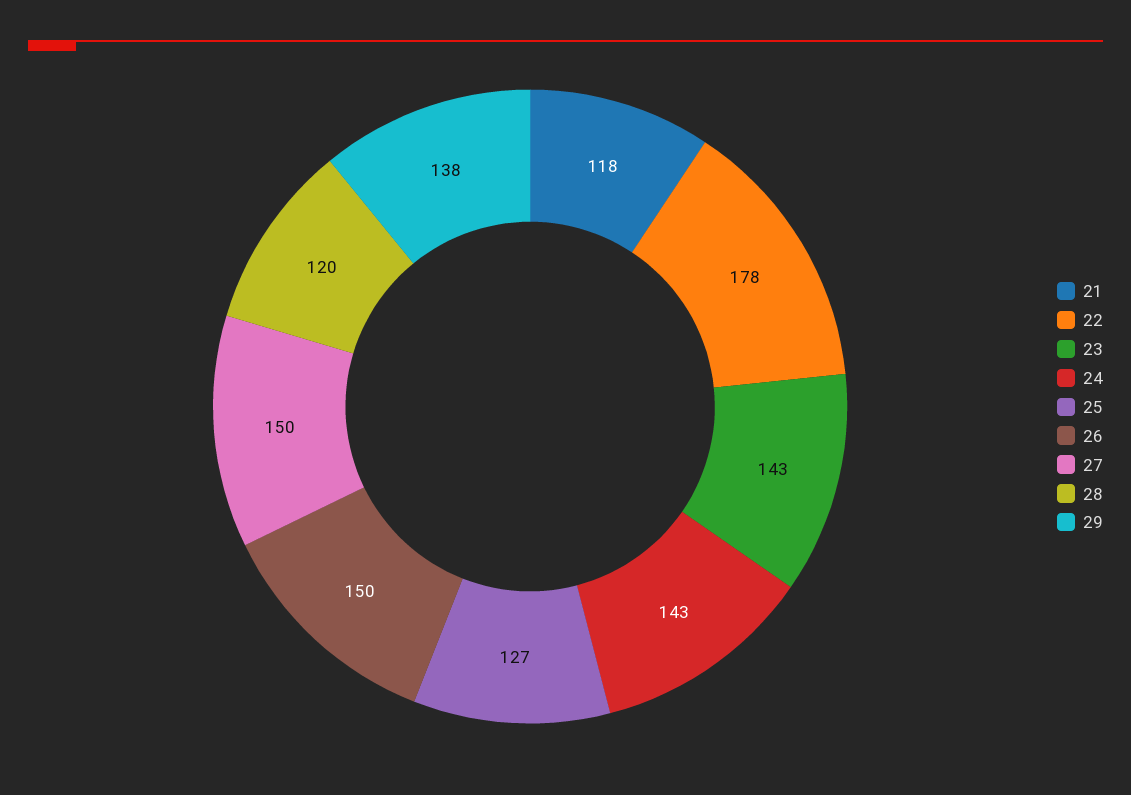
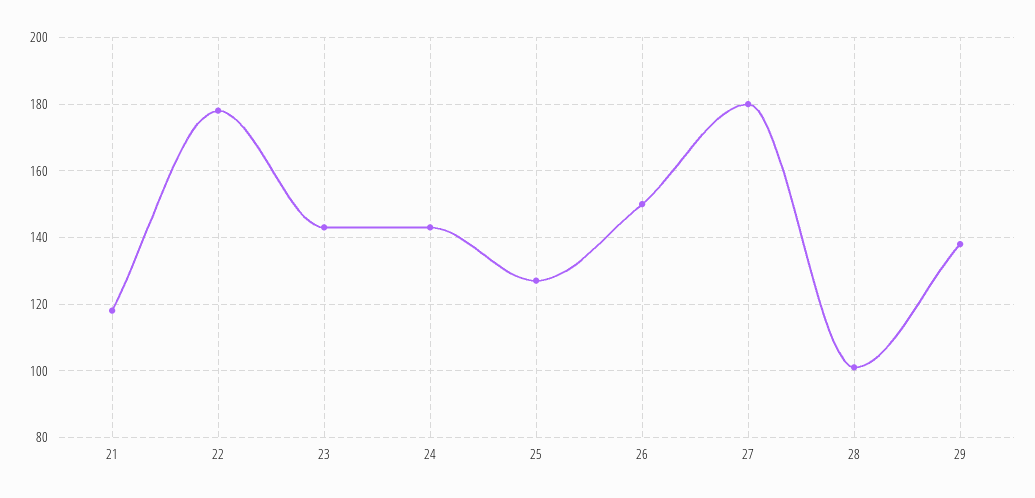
  {
    "21": 118,
    "22": 178,
    "23": 143,
    "24": 143,
    "25": 127,
    "26": 150,
-   "27": 150,
+   "27": 180,
-   "28": 120,
+   "28": 100,
    "29": 138
  }

